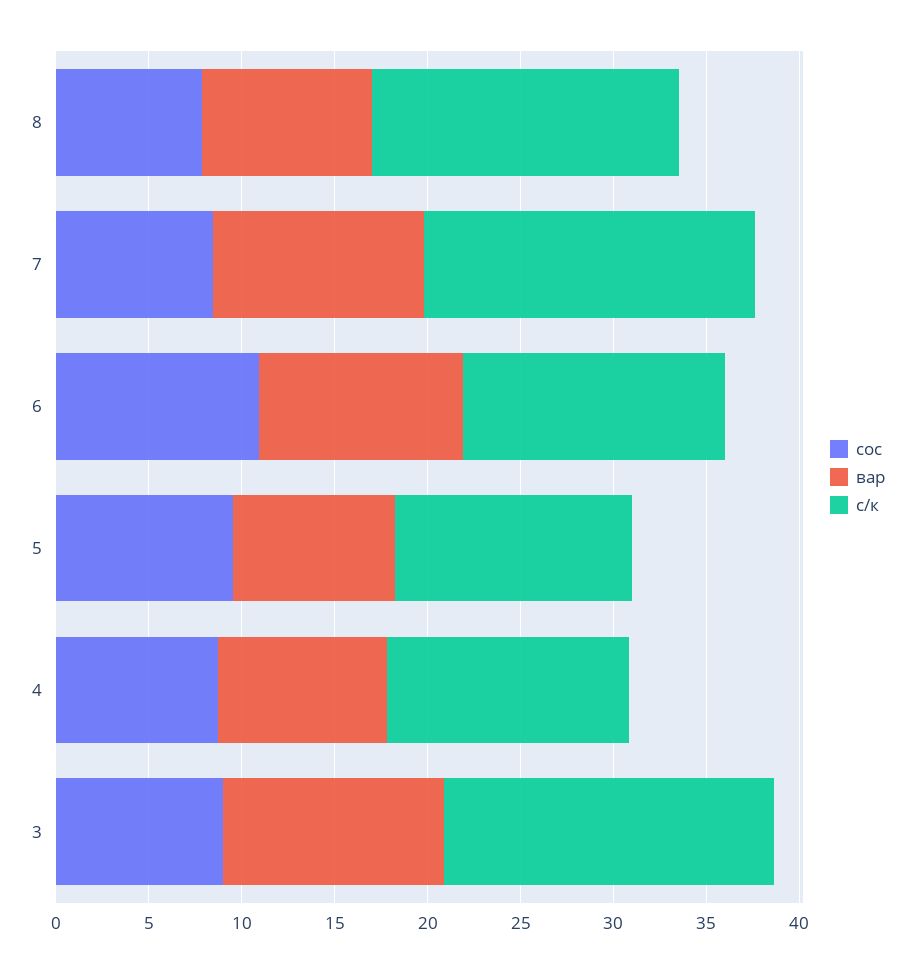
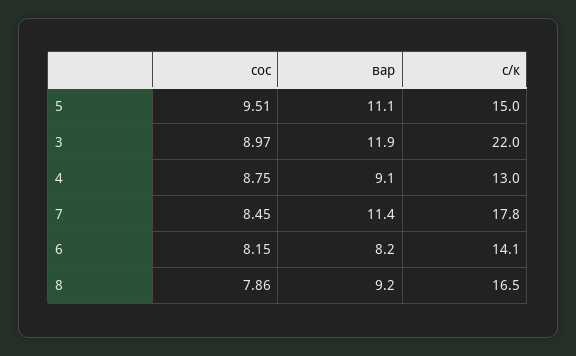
  {
    "сос": {
      "8": 7.86,
      "7": 8.45,
-     "6": 11,
+     "6": 8.15,
      "5": 9.51,
      "4": 8.75,
      "3": 8.97
    },
    "вар": {
      "8": 9.2,
      "7": 11.4,
-     "6": 11,
+     "6": 8.2,
-     "5": 9,
+     "5": 11.1,
      "4": 9.1,
      "3": 11.9
    },
    "с/к": {
      "8": 16.5,
      "7": 17.8,
      "6": 14.1,
-     "5": 13,
+     "5": 15,
      "4": 13,
-     "3": 18
+     "3": 22
    }
  }

